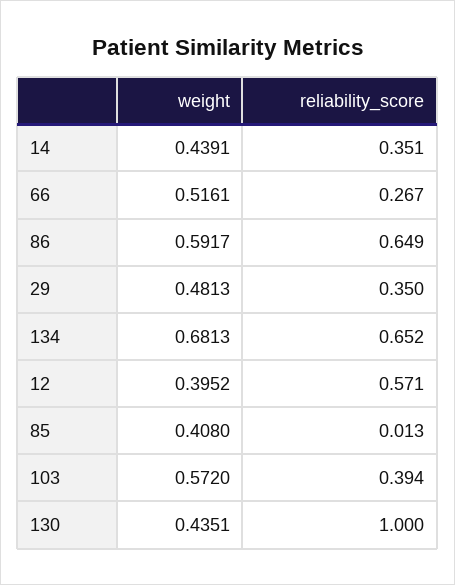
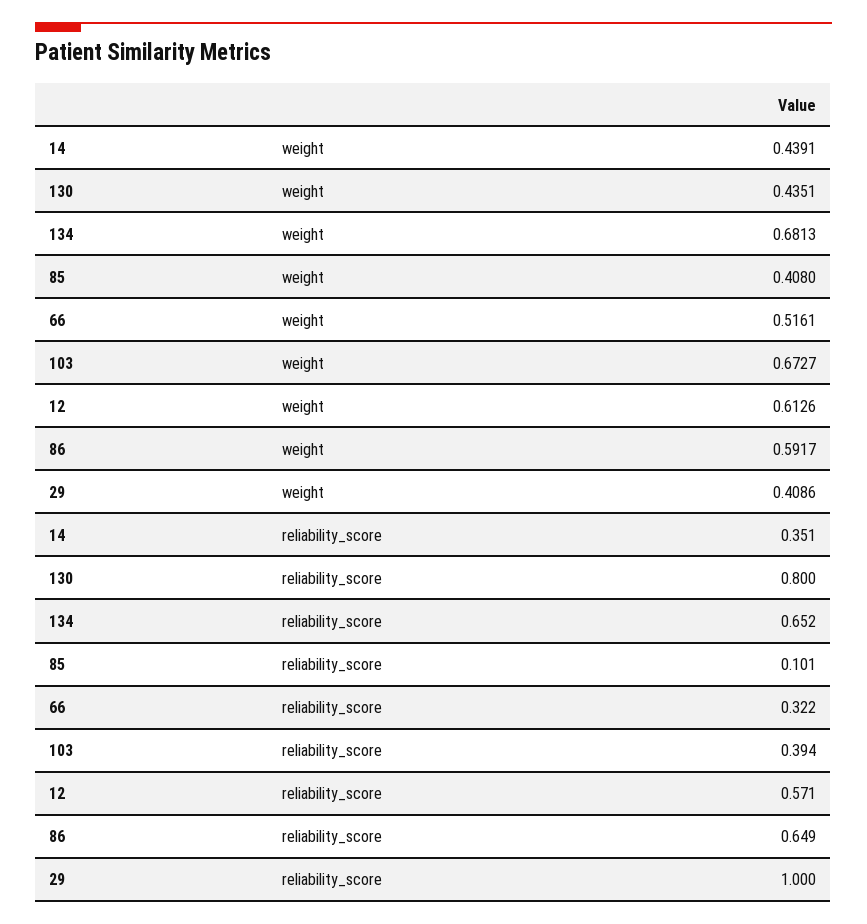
  {
    "weight": {
      "14": 0.4391,
      "66": 0.5161,
      "86": 0.5917,
-     "29": 0.4813,
+     "29": 0.4086,
      "134": 0.6813,
-     "12": 0.3952,
+     "12": 0.6126,
      "85": 0.408,
-     "103": 0.572,
+     "103": 0.6727,
      "130": 0.4351
    },
    "reliability_score": {
      "14": 0.351,
-     "66": 0.267,
+     "66": 0.322,
      "86": 0.649,
-     "29": 0.35,
+     "29": 1,
      "134": 0.652,
      "12": 0.571,
-     "85": 0.013,
+     "85": 0.101,
      "103": 0.394,
-     "130": 1
+     "130": 0.8
    }
  }

